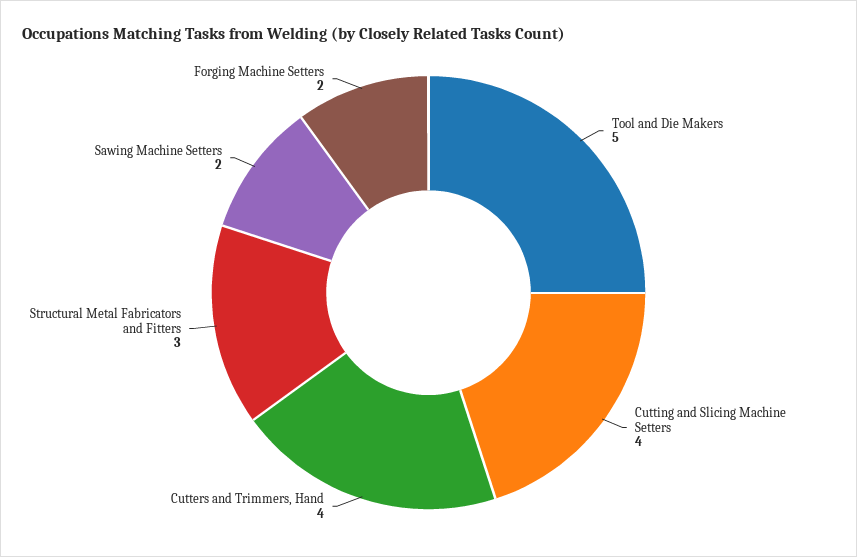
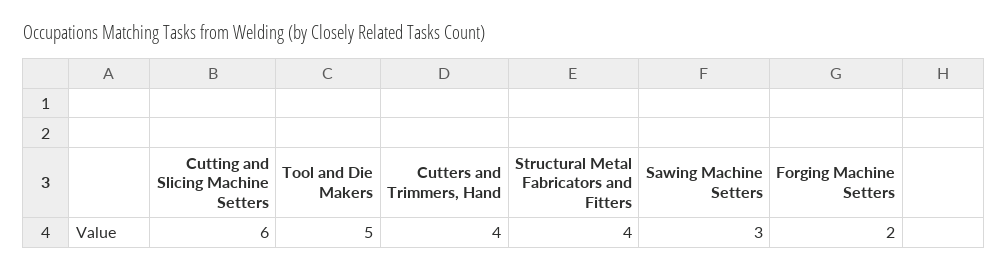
  {
    "Tool and Die Makers": 5,
-   "Cutting and Slicing Machine Setters": 4,
+   "Cutting and Slicing Machine Setters": 6,
    "Cutters and Trimmers, Hand": 4,
-   "Structural Metal Fabricators and Fitters": 3,
+   "Structural Metal Fabricators and Fitters": 4,
-   "Sawing Machine Setters": 2,
+   "Sawing Machine Setters": 3,
    "Forging Machine Setters": 2
  }

